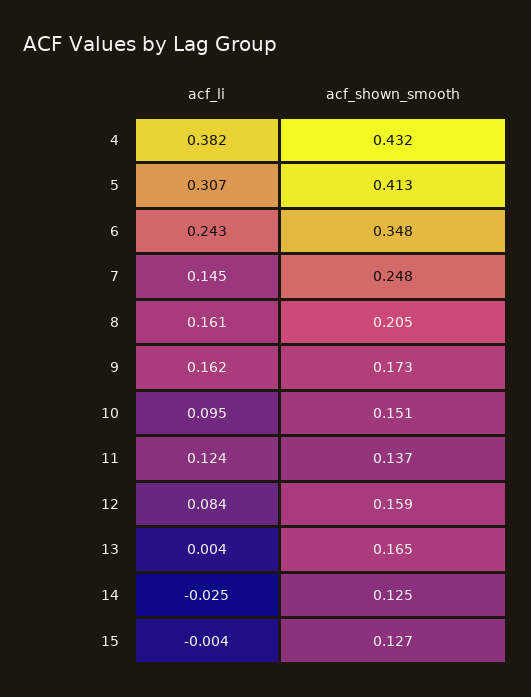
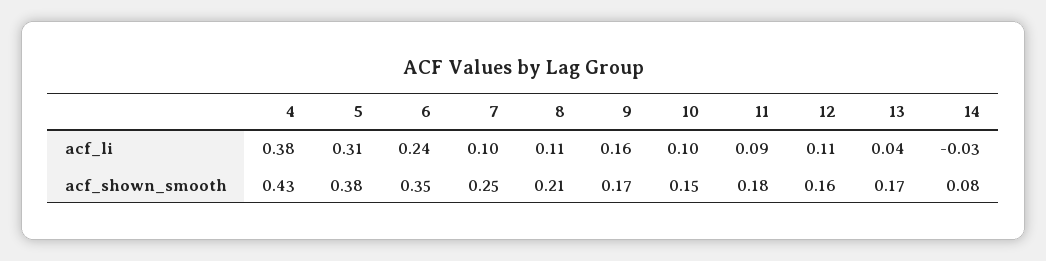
  {
    "acf_li": {
      "4": 0.382,
      "5": 0.307,
      "6": 0.243,
-     "7": 0.145,
+     "7": 0.1,
-     "8": 0.161,
+     "8": 0.11,
      "9": 0.162,
      "10": 0.095,
-     "11": 0.124,
+     "11": 0.09,
-     "12": 0.084,
+     "12": 0.11,
-     "13": 0.004,
+     "13": 0.04,
-     "14": -0.025,
+     "14": -0.025
-     "15": -0.004
    },
    "acf_shown_smooth": {
      "4": 0.432,
-     "5": 0.413,
+     "5": 0.38,
      "6": 0.348,
      "7": 0.248,
      "8": 0.205,
      "9": 0.173,
      "10": 0.151,
-     "11": 0.137,
+     "11": 0.18,
      "12": 0.159,
      "13": 0.165,
-     "14": 0.125,
+     "14": 0.08
-     "15": 0.127
    }
  }

